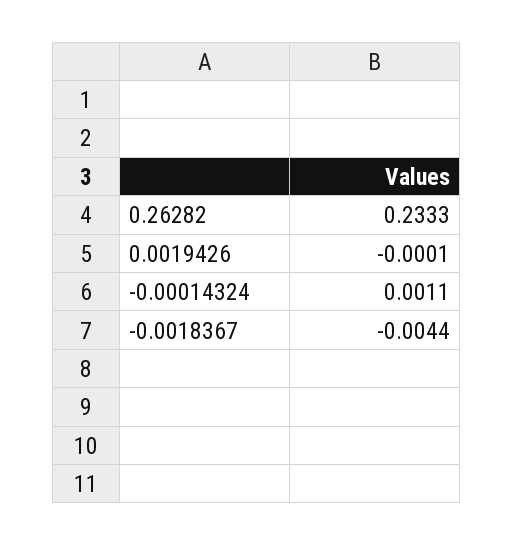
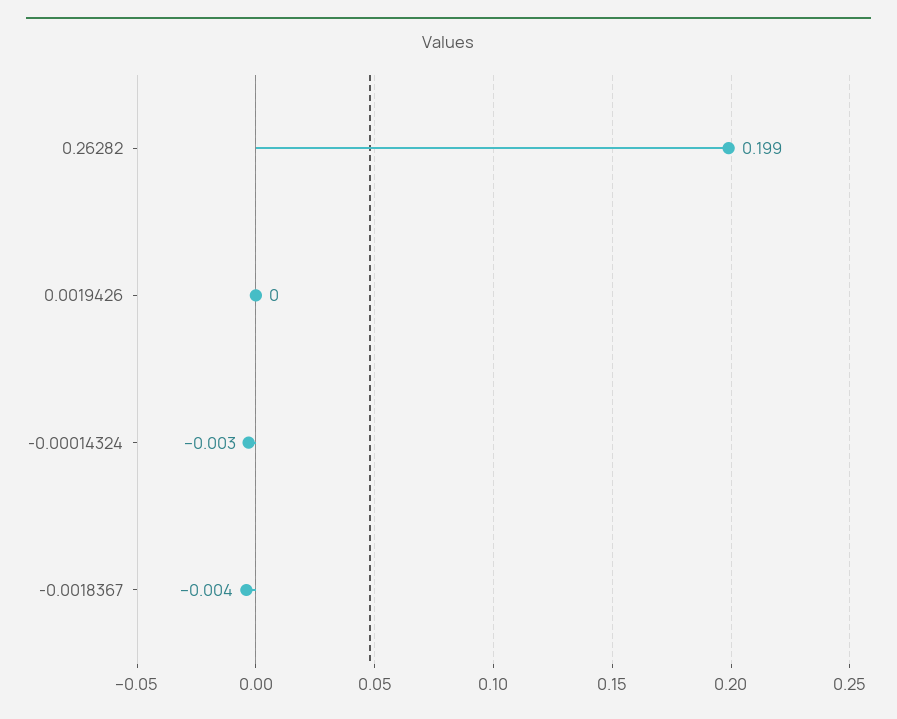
  {
-   "0.26282": 0.2333,
+   "0.26282": 0.199,
    "0.0019426": -0.0001,
-   "-0.00014324": 0.0011,
+   "-0.00014324": -0.003,
    "-0.0018367": -0.0044
  }

